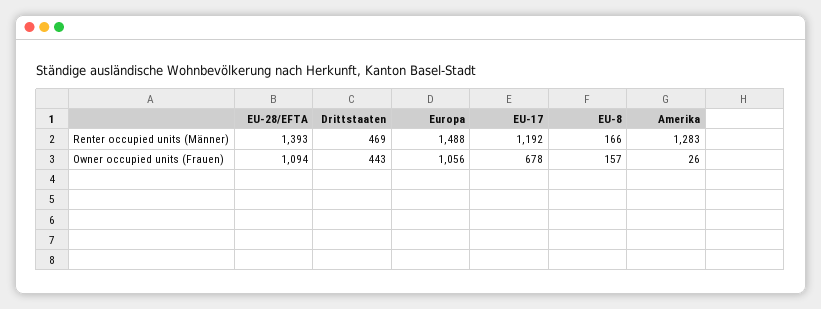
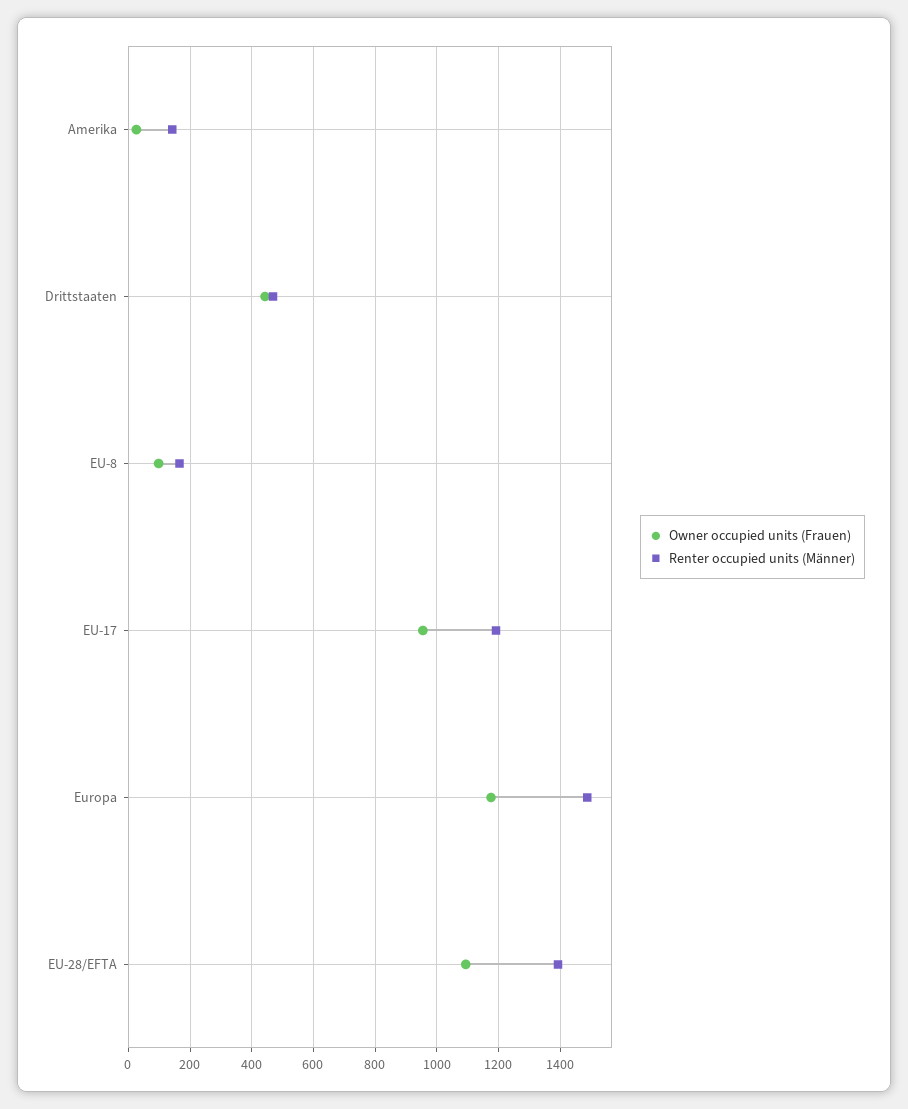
  {
    "Renter occupied units (Männer)": {
      "EU-28/EFTA": 1393,
      "Drittstaaten": 469,
      "Europa": 1488,
      "EU-17": 1192,
      "EU-8": 166,
-     "Amerika": 1283
+     "Amerika": 140
    },
    "Owner occupied units (Frauen)": {
      "EU-28/EFTA": 1094,
      "Drittstaaten": 443,
-     "Europa": 1056,
+     "Europa": 1180,
-     "EU-17": 678,
+     "EU-17": 960,
-     "EU-8": 157,
+     "EU-8": 100,
      "Amerika": 26
    }
  }

